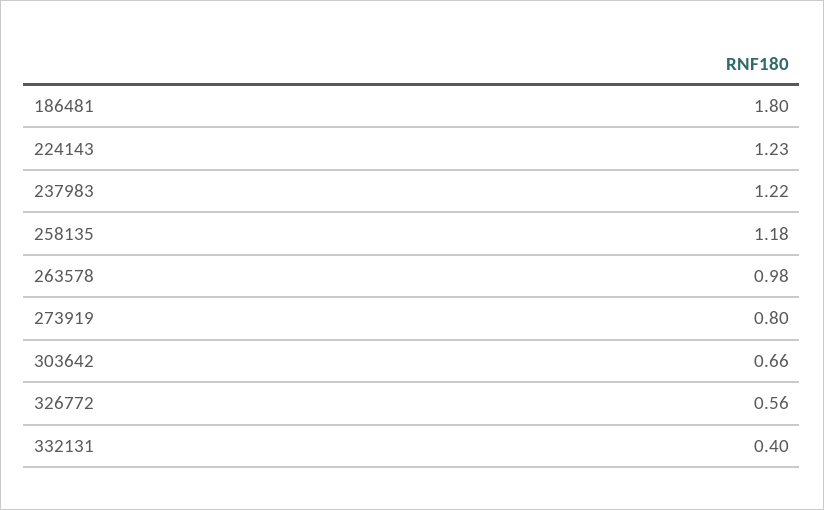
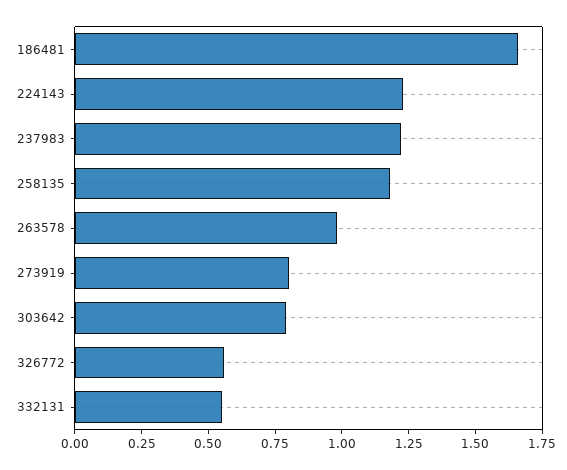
  {
-   "186481": 1.8,
+   "186481": 1.65,
    "224143": 1.23,
    "237983": 1.22,
    "258135": 1.18,
    "263578": 0.98,
    "273919": 0.8,
-   "303642": 0.66,
+   "303642": 0.8,
    "326772": 0.56,
-   "332131": 0.4
+   "332131": 0.55
  }

